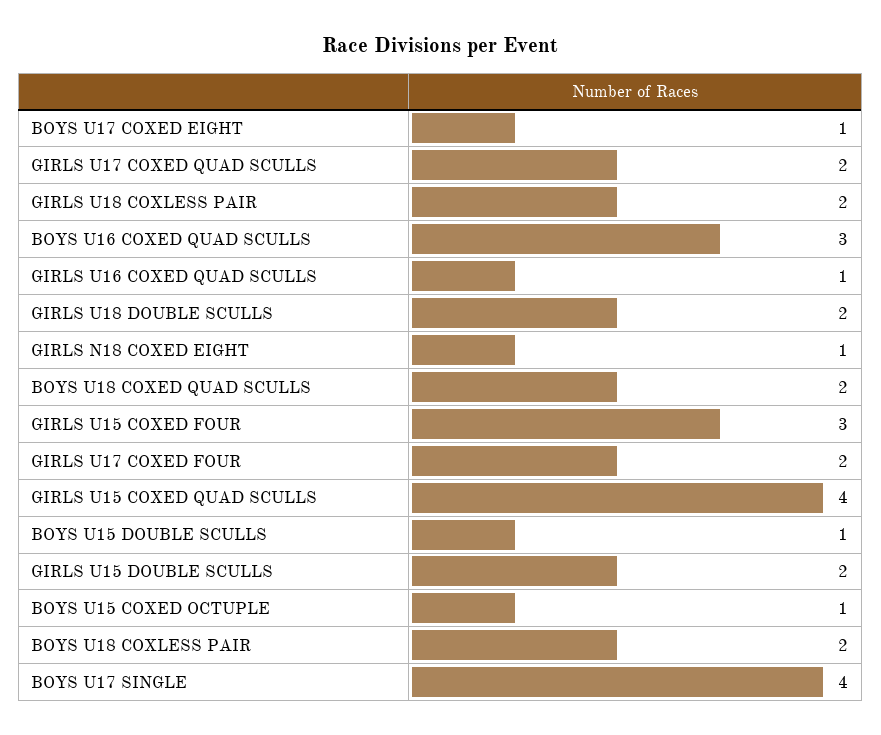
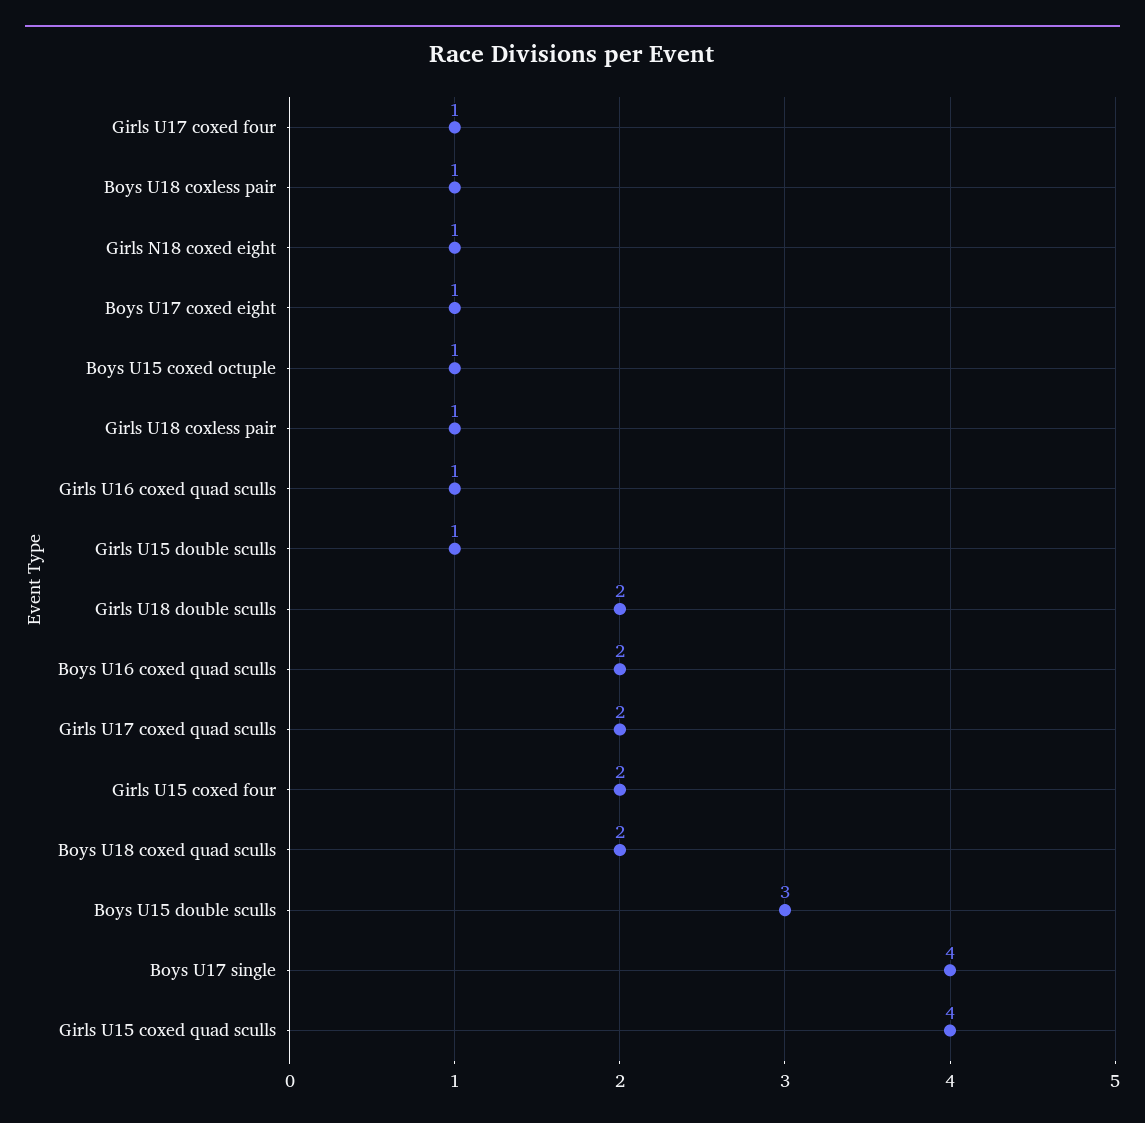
  {
    "BOYS U17 COXED EIGHT": 1,
    "GIRLS U17 COXED QUAD SCULLS": 2,
-   "GIRLS U18 COXLESS PAIR": 2,
+   "GIRLS U18 COXLESS PAIR": 1,
-   "BOYS U16 COXED QUAD SCULLS": 3,
+   "BOYS U16 COXED QUAD SCULLS": 2,
    "GIRLS U16 COXED QUAD SCULLS": 1,
    "GIRLS U18 DOUBLE SCULLS": 2,
    "GIRLS N18 COXED EIGHT": 1,
    "BOYS U18 COXED QUAD SCULLS": 2,
-   "GIRLS U15 COXED FOUR": 3,
+   "GIRLS U15 COXED FOUR": 2,
-   "GIRLS U17 COXED FOUR": 2,
+   "GIRLS U17 COXED FOUR": 1,
    "GIRLS U15 COXED QUAD SCULLS": 4,
-   "BOYS U15 DOUBLE SCULLS": 1,
+   "BOYS U15 DOUBLE SCULLS": 3,
-   "GIRLS U15 DOUBLE SCULLS": 2,
+   "GIRLS U15 DOUBLE SCULLS": 1,
    "BOYS U15 COXED OCTUPLE": 1,
-   "BOYS U18 COXLESS PAIR": 2,
+   "BOYS U18 COXLESS PAIR": 1,
    "BOYS U17 SINGLE": 4
  }

